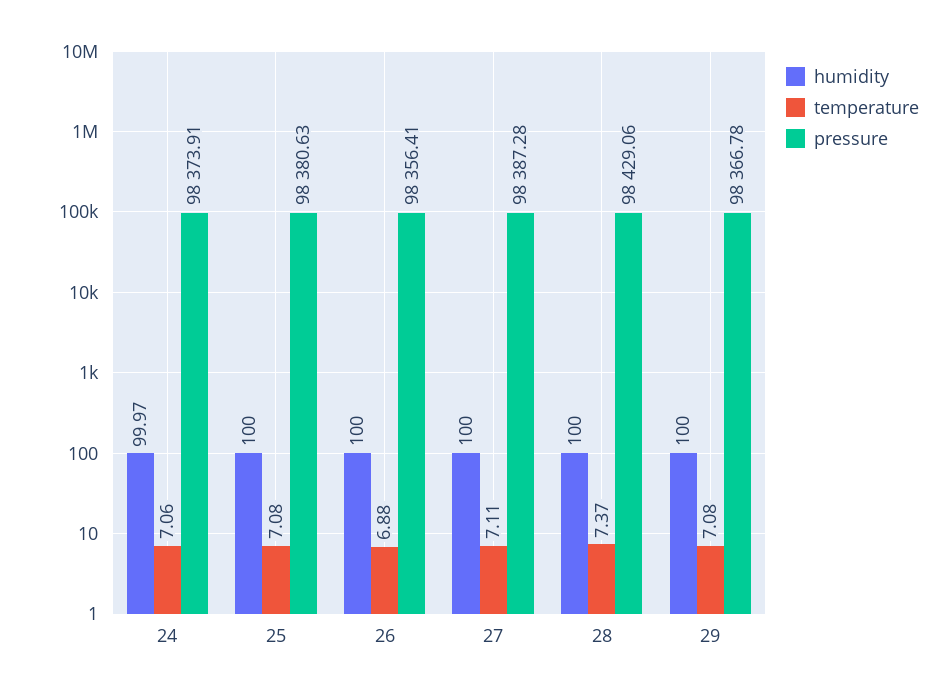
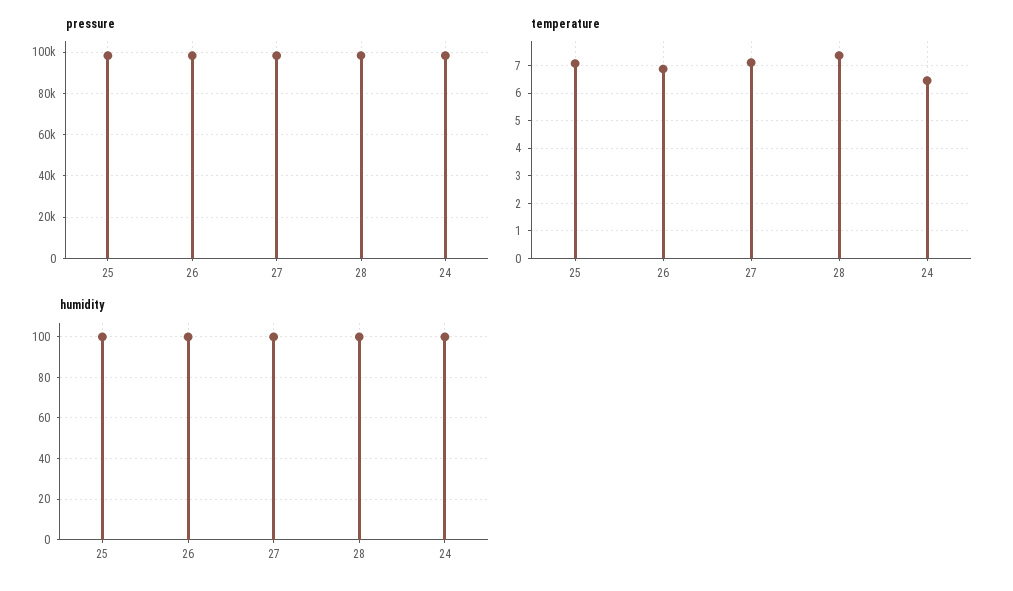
  {
    "humidity": {
      "24": 99.97,
      "25": 100,
      "26": 100,
      "27": 100,
-     "28": 100,
+     "28": 100
-     "29": 100
    },
    "temperature": {
-     "24": 7.06,
+     "24": 6.5,
      "25": 7.08,
      "26": 6.88,
      "27": 7.11,
-     "28": 7.37,
+     "28": 7.37
-     "29": 7.08
    },
    "pressure": {
      "24": 98373.91,
      "25": 98380.63,
      "26": 98356.41,
      "27": 98387.28,
-     "28": 98429.06,
+     "28": 98429.06
-     "29": 98366.78
    }
  }

